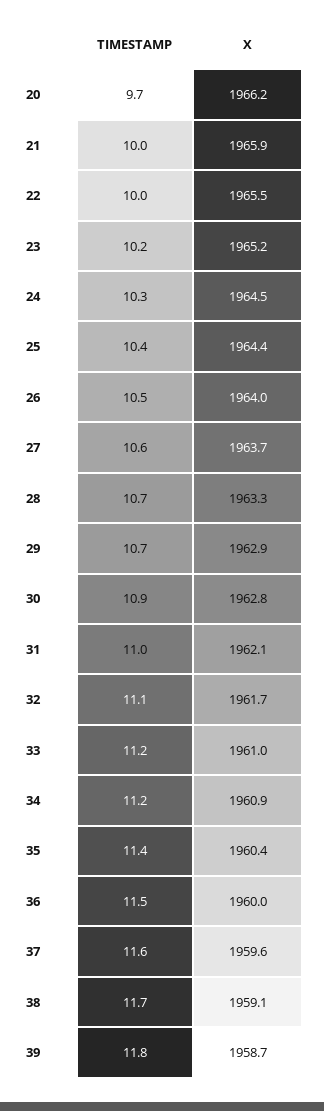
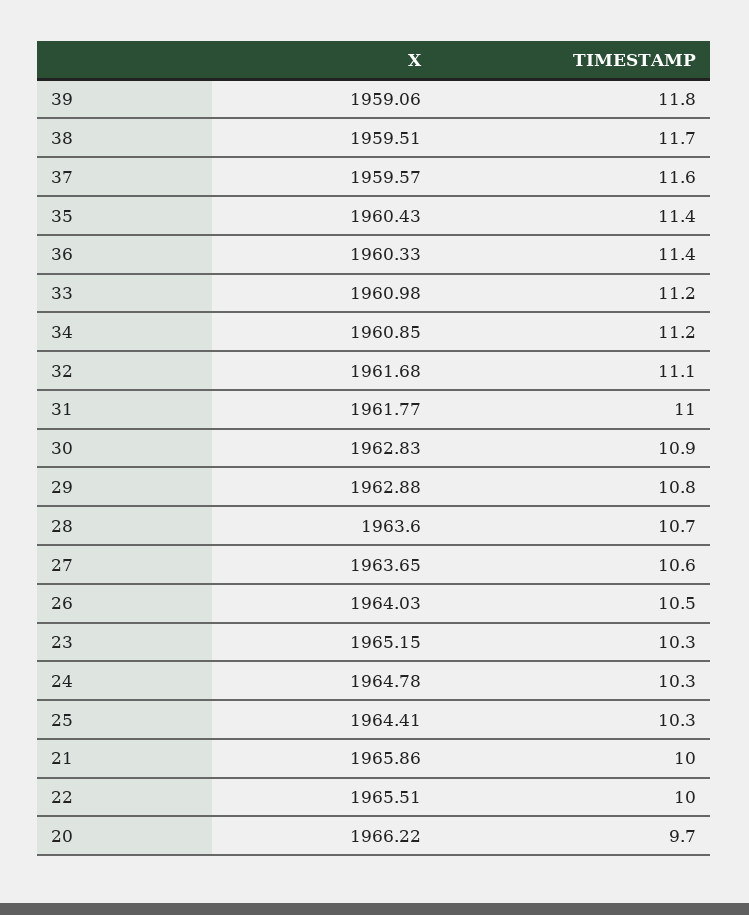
  {
    "TIMESTAMP": {
      "20": 9.7,
      "21": 10,
      "22": 10,
-     "23": 10.2,
+     "23": 10.3,
      "24": 10.3,
-     "25": 10.4,
+     "25": 10.3,
      "26": 10.5,
      "27": 10.6,
      "28": 10.7,
-     "29": 10.7,
+     "29": 10.8,
      "30": 10.9,
      "31": 11,
      "32": 11.1,
      "33": 11.2,
      "34": 11.2,
      "35": 11.4,
-     "36": 11.5,
+     "36": 11.4,
      "37": 11.6,
      "38": 11.7,
      "39": 11.8
    },
    "X": {
      "20": 1966.22,
      "21": 1965.86,
      "22": 1965.51,
      "23": 1965.15,
-     "24": 1964.5,
+     "24": 1964.78,
      "25": 1964.41,
      "26": 1964.03,
      "27": 1963.65,
-     "28": 1963.3,
+     "28": 1963.6,
      "29": 1962.88,
      "30": 1962.83,
-     "31": 1962.1,
+     "31": 1961.77,
      "32": 1961.68,
      "33": 1960.98,
      "34": 1960.85,
      "35": 1960.43,
-     "36": 1960,
+     "36": 1960.33,
      "37": 1959.57,
-     "38": 1959.1,
+     "38": 1959.51,
-     "39": 1958.7
+     "39": 1959.06
    }
  }

